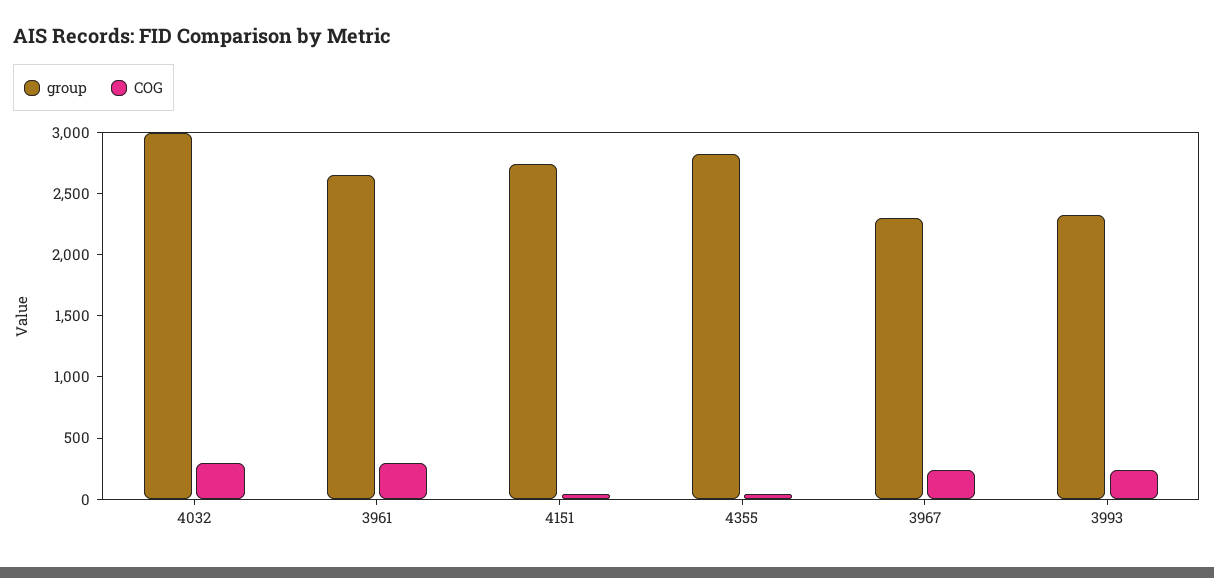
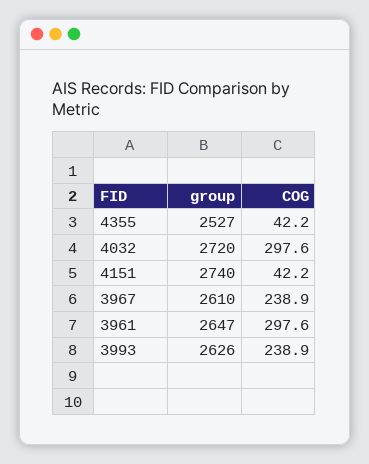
  {
    "group": {
-     "4032": 3000,
+     "4032": 2720,
      "3961": 2647,
      "4151": 2740,
-     "4355": 2800,
+     "4355": 2527,
-     "3967": 2300,
+     "3967": 2610,
-     "3993": 2300
+     "3993": 2626
    },
    "COG": {
      "4032": 297.6,
      "3961": 297.6,
      "4151": 42.2,
      "4355": 42.2,
      "3967": 238.9,
      "3993": 238.9
    }
  }

